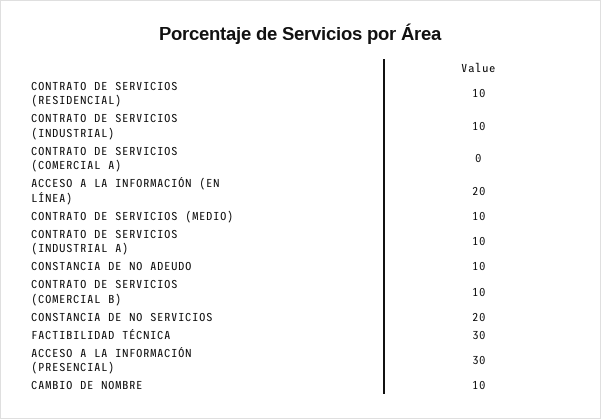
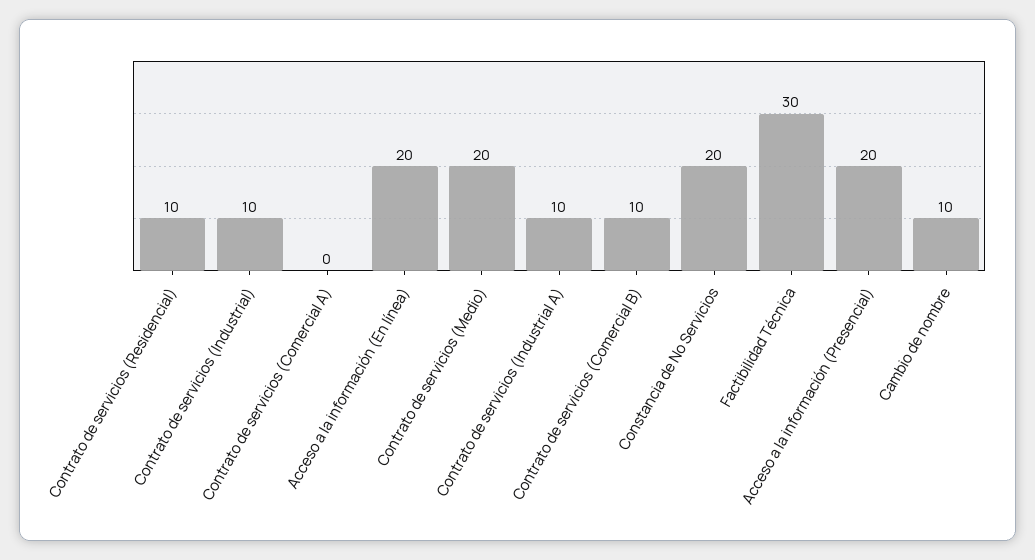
  {
    "CONTRATO DE SERVICIOS (RESIDENCIAL)": 10,
    "CONTRATO DE SERVICIOS (INDUSTRIAL)": 10,
    "CONTRATO DE SERVICIOS (COMERCIAL A)": 0,
    "ACCESO A LA INFORMACIÓN (EN LÍNEA)": 20,
-   "CONTRATO DE SERVICIOS (MEDIO)": 10,
+   "CONTRATO DE SERVICIOS (MEDIO)": 20,
    "CONTRATO DE SERVICIOS (INDUSTRIAL A)": 10,
-   "CONSTANCIA DE NO ADEUDO": 10,
    "CONTRATO DE SERVICIOS (COMERCIAL B)": 10,
    "CONSTANCIA DE NO SERVICIOS": 20,
    "FACTIBILIDAD TÉCNICA": 30,
-   "ACCESO A LA INFORMACIÓN (PRESENCIAL)": 30,
+   "ACCESO A LA INFORMACIÓN (PRESENCIAL)": 20,
    "CAMBIO DE NOMBRE": 10
  }

